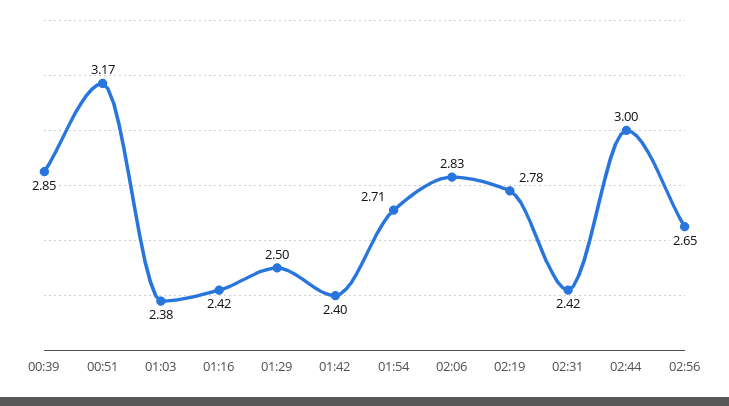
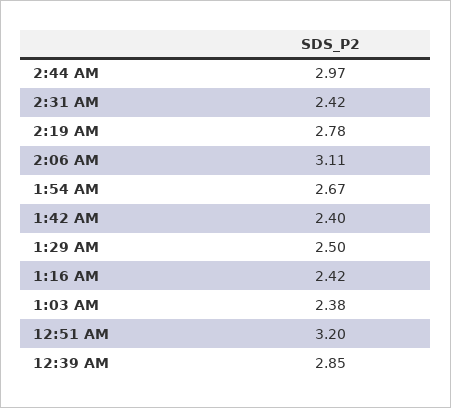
  {
    "00:39": 2.85,
-   "00:51": 3.17,
+   "00:51": 3.2,
    "01:03": 2.38,
    "01:16": 2.42,
    "01:29": 2.5,
    "01:42": 2.4,
-   "01:54": 2.71,
+   "01:54": 2.67,
-   "02:06": 2.83,
+   "02:06": 3.11,
    "02:19": 2.78,
    "02:31": 2.42,
-   "02:44": 3,
+   "02:44": 2.97
-   "02:56": 2.65
  }

